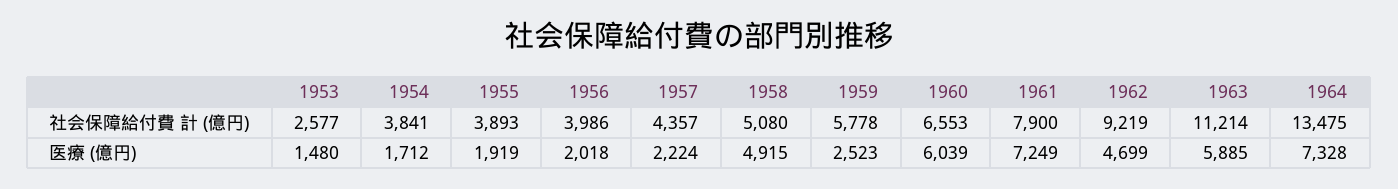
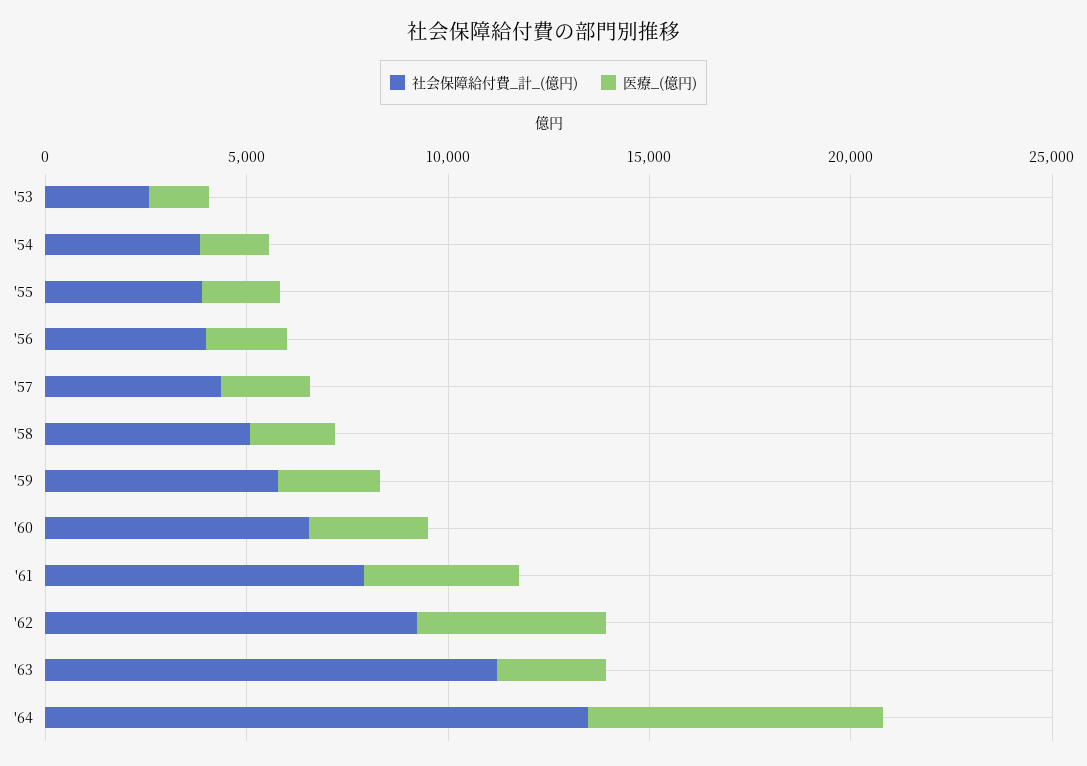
  {
    "社会保障給付費 計 (億円)": {
      "1953": 2577,
      "1954": 3841,
      "1955": 3893,
      "1956": 3986,
      "1957": 4357,
      "1958": 5080,
      "1959": 5778,
      "1960": 6553,
      "1961": 7900,
      "1962": 9219,
      "1963": 11214,
      "1964": 13475
    },
    "医療 (億円)": {
      "1953": 1480,
      "1954": 1712,
      "1955": 1919,
      "1956": 2018,
      "1957": 2224,
-     "1958": 4915,
+     "1958": 2000,
      "1959": 2523,
-     "1960": 6039,
+     "1960": 3000,
-     "1961": 7249,
+     "1961": 4000,
      "1962": 4699,
-     "1963": 5885,
+     "1963": 3000,
      "1964": 7328
    }
  }

